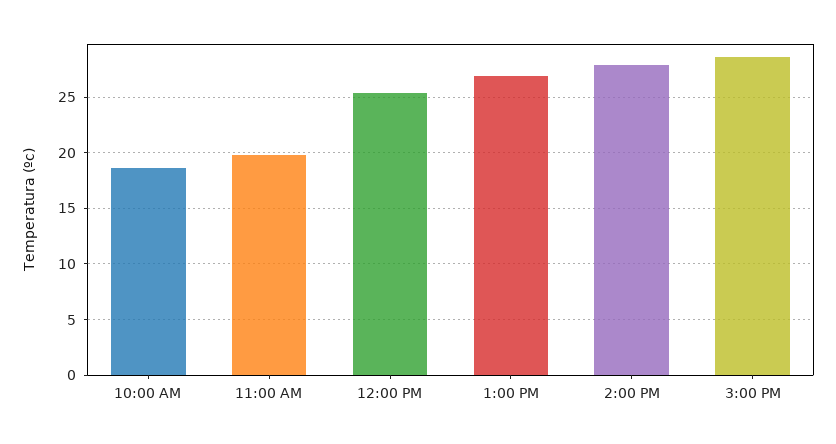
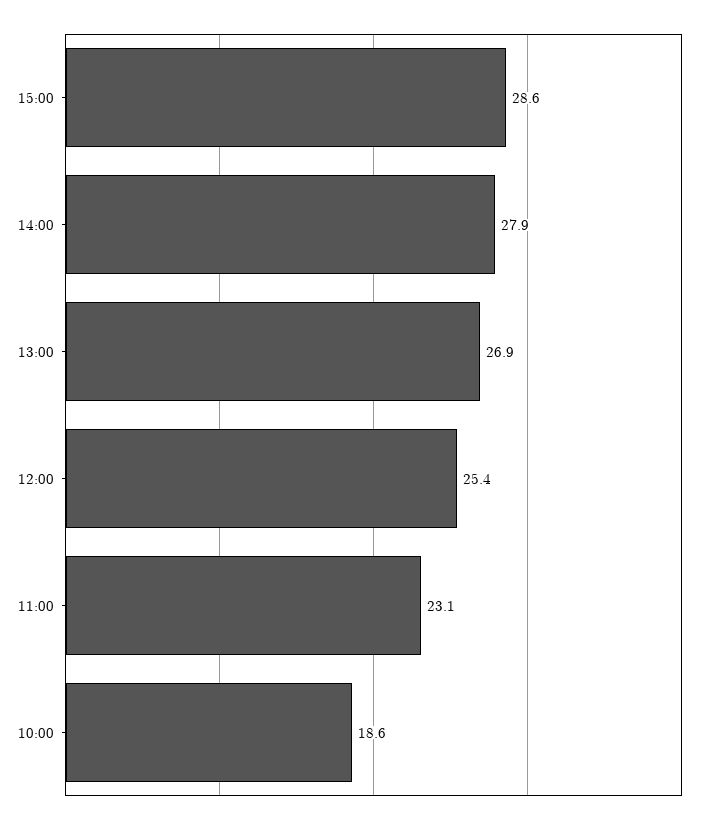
  {
    "10:00 AM": 18.6,
-   "11:00 AM": 20,
+   "11:00 AM": 23.1,
    "12:00 PM": 25.4,
    "1:00 PM": 26.9,
    "2:00 PM": 27.9,
    "3:00 PM": 28.6
  }

